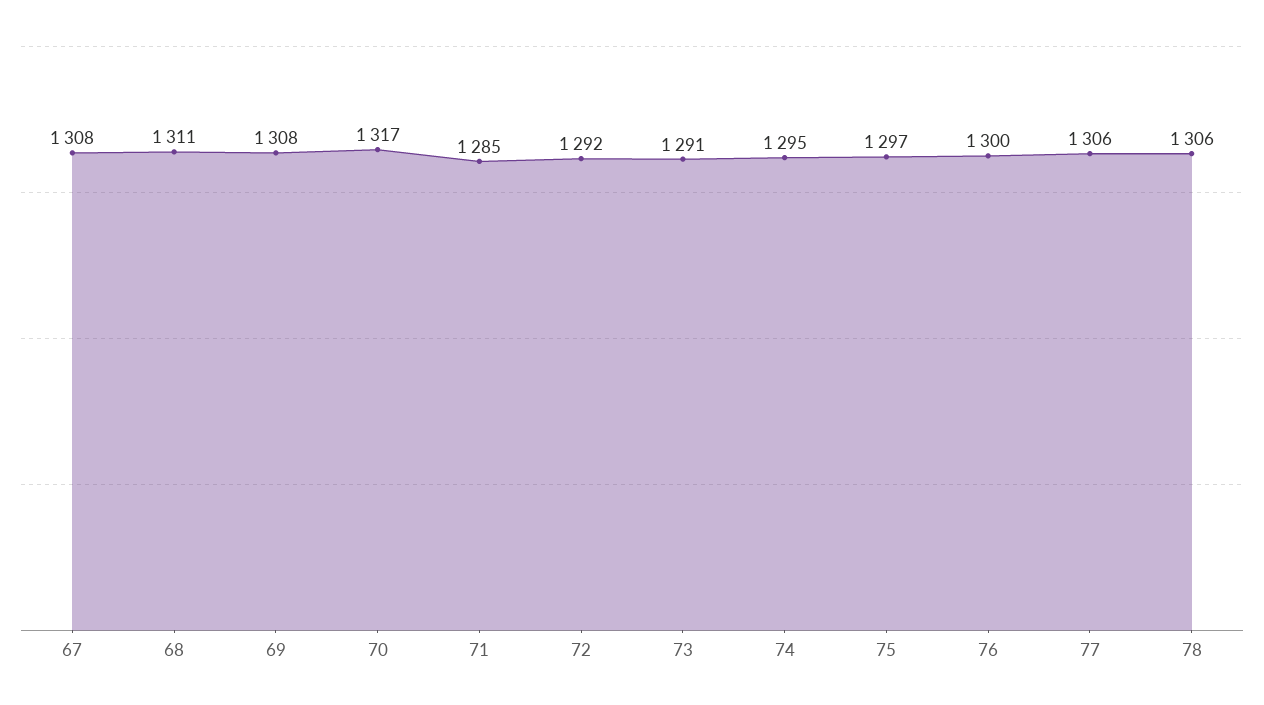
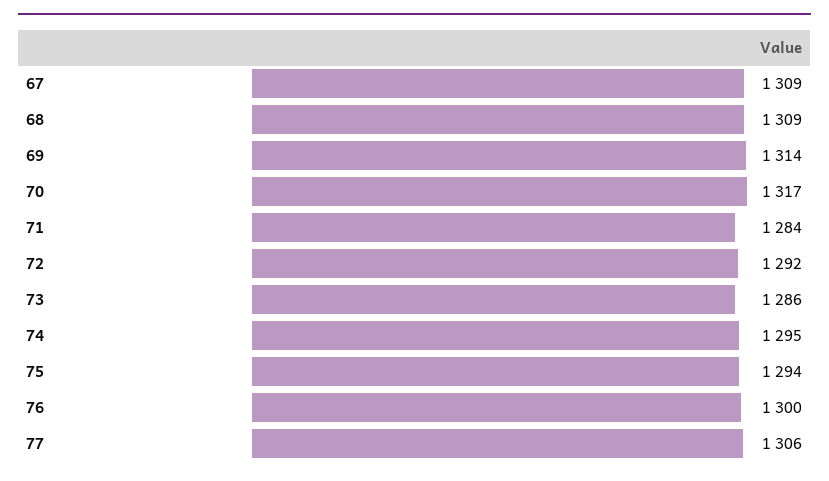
  {
-   "67": 1308,
+   "67": 1309,
-   "68": 1311,
+   "68": 1309,
-   "69": 1308,
+   "69": 1314,
    "70": 1317,
-   "71": 1285,
+   "71": 1284,
    "72": 1292,
-   "73": 1291,
+   "73": 1286,
    "74": 1295,
-   "75": 1297,
+   "75": 1294,
    "76": 1300,
-   "77": 1306,
+   "77": 1306
-   "78": 1306
  }

